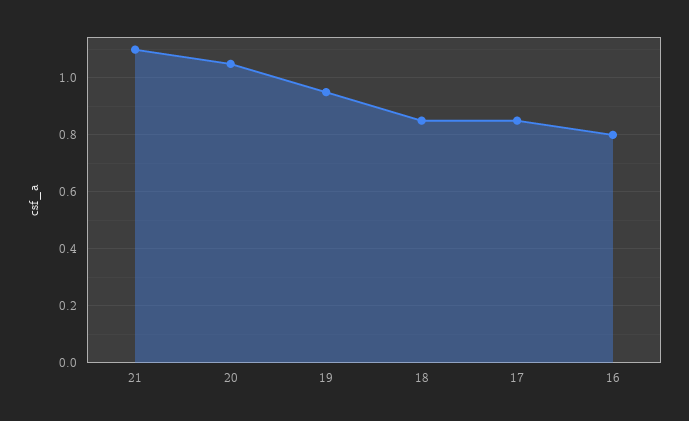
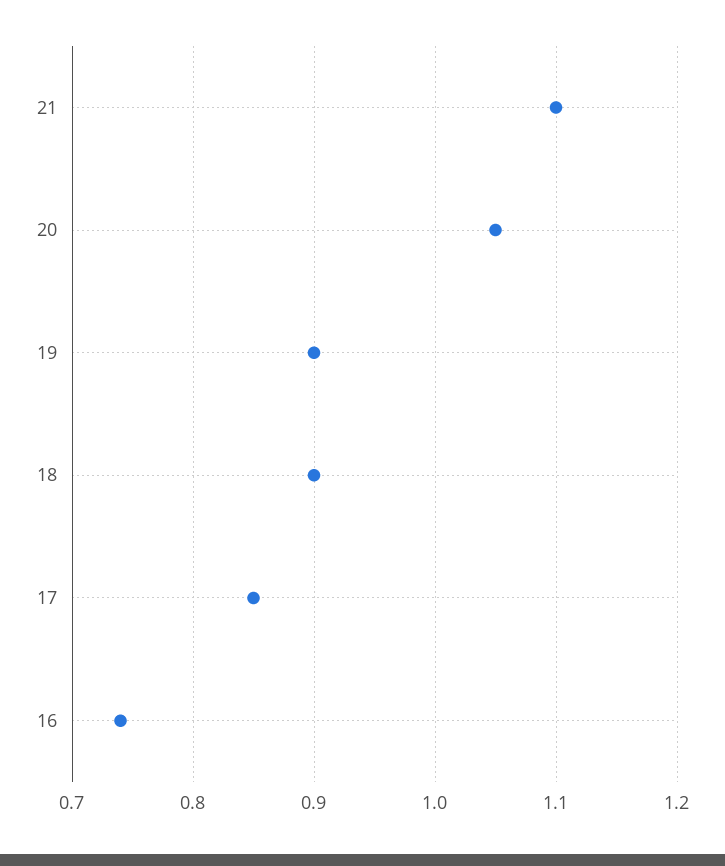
  {
    "21": 1.1,
    "20": 1.05,
-   "19": 0.95,
+   "19": 0.9,
-   "18": 0.85,
+   "18": 0.9,
    "17": 0.85,
-   "16": 0.8
+   "16": 0.74
  }

